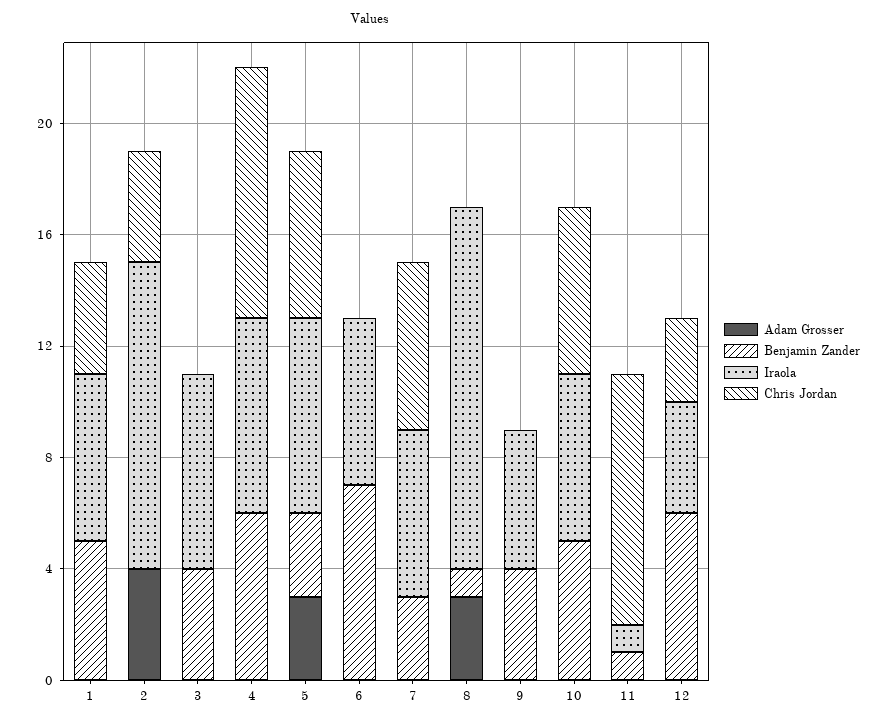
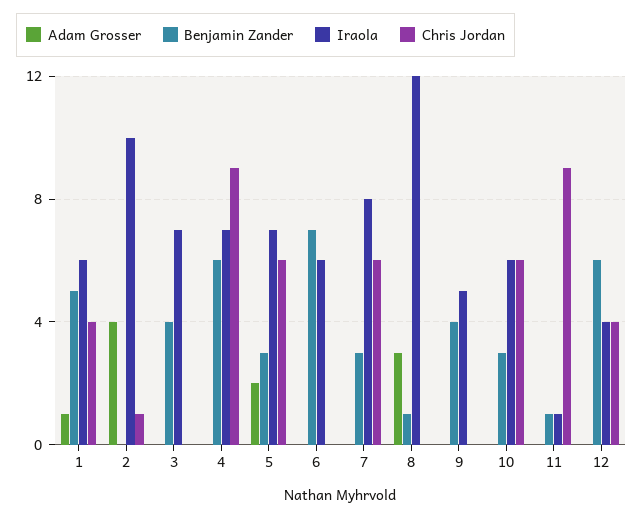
  {
    "Adam Grosser": {
-     "1": 0,
+     "1": 1,
      "2": 4,
      "3": 0,
      "4": 0,
-     "5": 3,
+     "5": 2,
      "6": 0,
      "7": 0,
      "8": 3,
      "9": 0,
      "10": 0,
      "11": 0,
      "12": 0
    },
    "Benjamin Zander": {
      "1": 5,
      "2": 0,
      "3": 4,
      "4": 6,
      "5": 3,
      "6": 7,
      "7": 3,
      "8": 1,
      "9": 4,
-     "10": 5,
+     "10": 3,
      "11": 1,
      "12": 6
    },
    "Iraola": {
      "1": 6,
-     "2": 11,
+     "2": 10,
      "3": 7,
      "4": 7,
      "5": 7,
      "6": 6,
-     "7": 6,
+     "7": 8,
-     "8": 13,
+     "8": 12,
      "9": 5,
      "10": 6,
      "11": 1,
      "12": 4
    },
    "Chris Jordan": {
      "1": 4,
-     "2": 4,
+     "2": 1,
      "3": 0,
      "4": 9,
      "5": 6,
      "6": 0,
      "7": 6,
      "8": 0,
      "9": 0,
      "10": 6,
      "11": 9,
-     "12": 3
+     "12": 4
    }
  }

